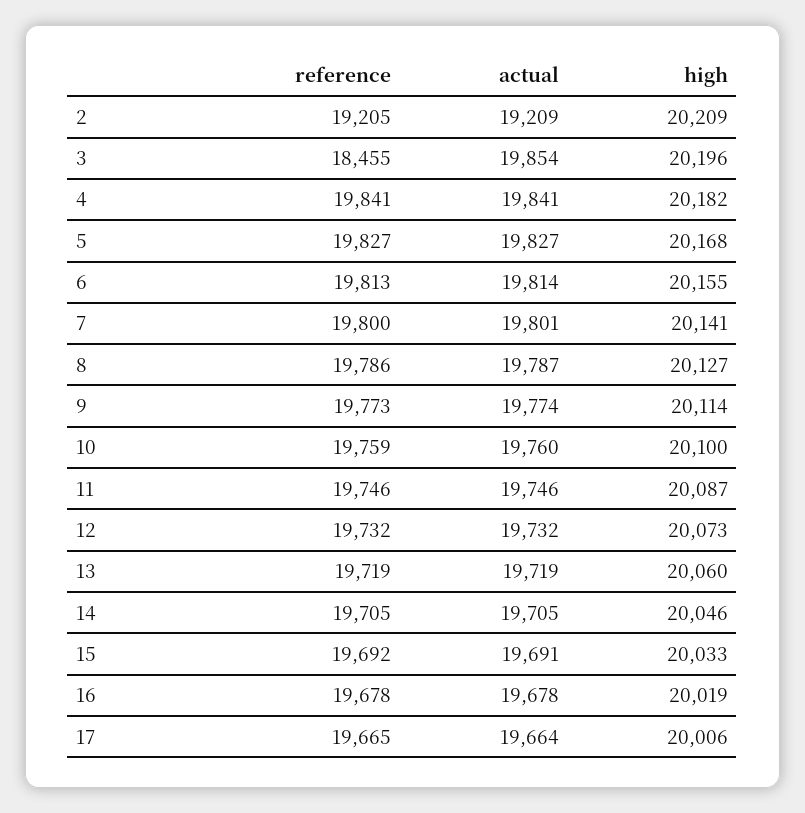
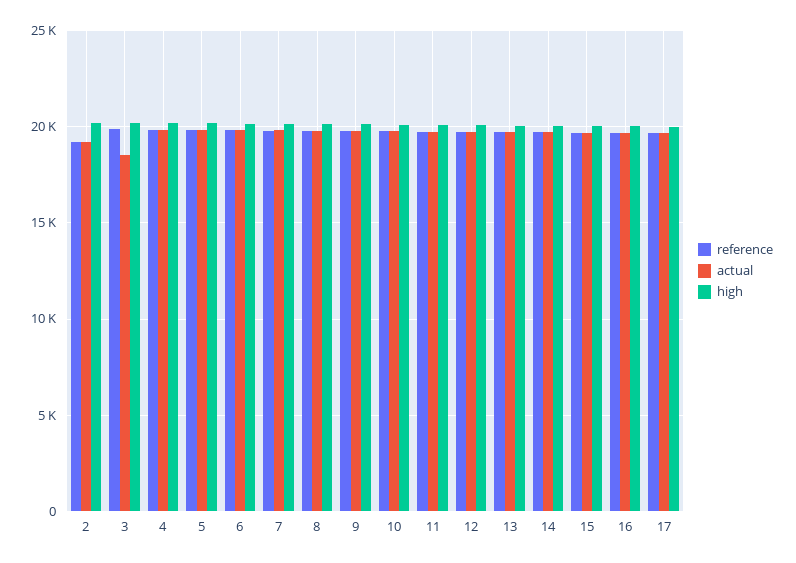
  {
    "reference": {
      "2": 19205,
-     "3": 18455,
+     "3": 20000,
      "4": 19841,
      "5": 19827,
      "6": 19813,
      "7": 19800,
      "8": 19786,
      "9": 19773,
      "10": 19759,
      "11": 19746,
      "12": 19732,
      "13": 19719,
      "14": 19705,
      "15": 19692,
      "16": 19678,
      "17": 19665
    },
    "actual": {
      "2": 19209,
-     "3": 19854,
+     "3": 18500,
      "4": 19841,
      "5": 19827,
      "6": 19814,
      "7": 19801,
      "8": 19787,
      "9": 19774,
      "10": 19760,
      "11": 19746,
      "12": 19732,
      "13": 19719,
      "14": 19705,
      "15": 19691,
      "16": 19678,
      "17": 19664
    },
    "high": {
      "2": 20209,
      "3": 20196,
      "4": 20182,
      "5": 20168,
      "6": 20155,
      "7": 20141,
      "8": 20127,
      "9": 20114,
      "10": 20100,
      "11": 20087,
      "12": 20073,
      "13": 20060,
      "14": 20046,
      "15": 20033,
      "16": 20019,
      "17": 20006
    }
  }

